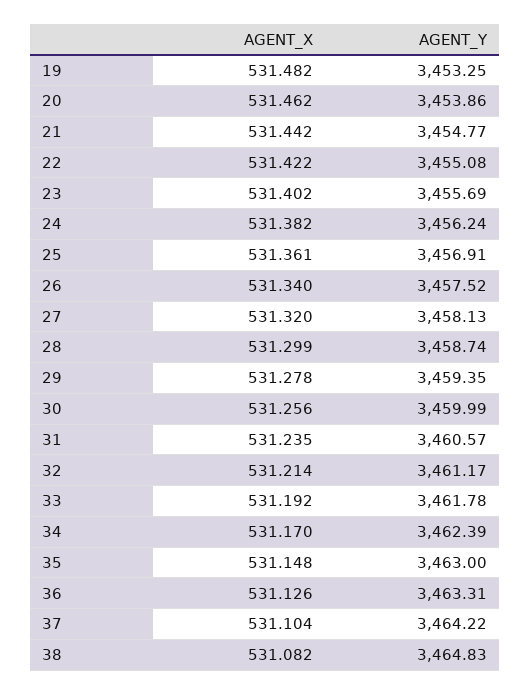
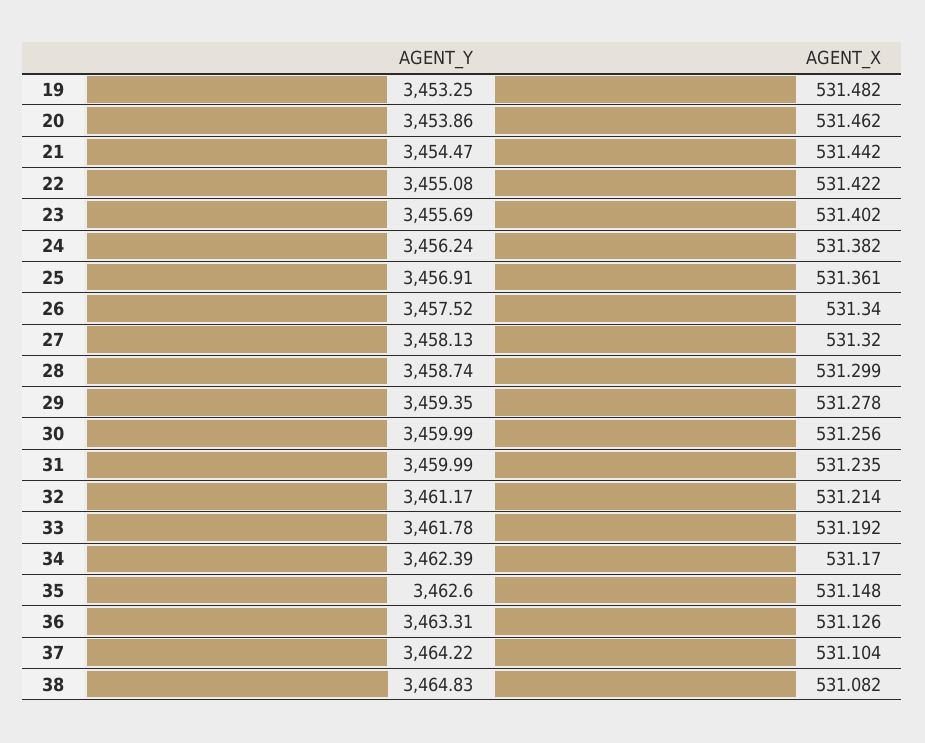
  {
    "AGENT_X": {
      "19": 531.482,
      "20": 531.462,
      "21": 531.442,
      "22": 531.422,
      "23": 531.402,
      "24": 531.382,
      "25": 531.361,
      "26": 531.34,
      "27": 531.32,
      "28": 531.299,
      "29": 531.278,
      "30": 531.256,
      "31": 531.235,
      "32": 531.214,
      "33": 531.192,
      "34": 531.17,
      "35": 531.148,
      "36": 531.126,
      "37": 531.104,
      "38": 531.082
    },
    "AGENT_Y": {
      "19": 3453.25,
      "20": 3453.86,
-     "21": 3454.77,
+     "21": 3454.47,
      "22": 3455.08,
      "23": 3455.69,
      "24": 3456.24,
      "25": 3456.91,
      "26": 3457.52,
      "27": 3458.13,
      "28": 3458.74,
      "29": 3459.35,
      "30": 3459.99,
-     "31": 3460.57,
+     "31": 3459.99,
      "32": 3461.17,
      "33": 3461.78,
      "34": 3462.39,
-     "35": 3463,
+     "35": 3462.6,
      "36": 3463.31,
      "37": 3464.22,
      "38": 3464.83
    }
  }

